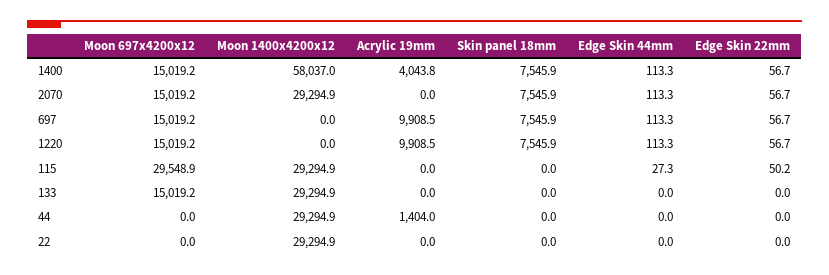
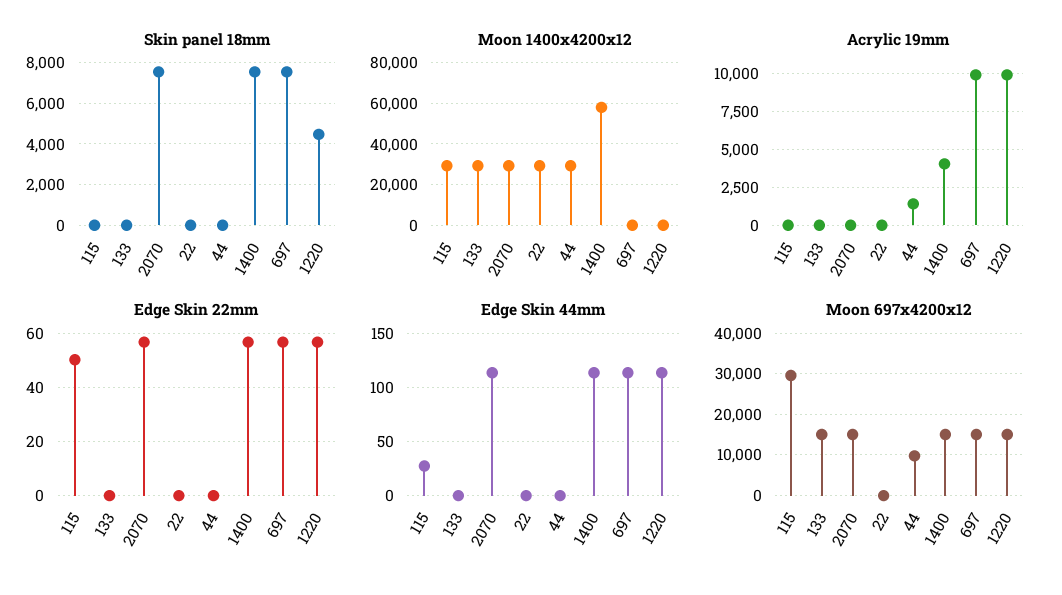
  {
    "Moon 697x4200x12": {
      "1400": 15019.2,
      "2070": 15019.2,
      "697": 15019.2,
      "1220": 15019.2,
      "115": 29548.9,
      "133": 15019.2,
-     "44": 0,
+     "44": 10000,
      "22": 0
    },
    "Moon 1400x4200x12": {
      "1400": 58037,
      "2070": 29294.9,
      "697": 0,
      "1220": 0,
      "115": 29294.9,
      "133": 29294.9,
      "44": 29294.9,
      "22": 29294.9
    },
    "Acrylic 19mm": {
      "1400": 4043.8,
      "2070": 0,
      "697": 9908.5,
      "1220": 9908.5,
      "115": 0,
      "133": 0,
      "44": 1404,
      "22": 0
    },
    "Skin panel 18mm": {
      "1400": 7545.9,
      "2070": 7545.9,
      "697": 7545.9,
-     "1220": 7545.9,
+     "1220": 4500,
      "115": 0,
      "133": 0,
      "44": 0,
      "22": 0
    },
    "Edge Skin 44mm": {
      "1400": 113.3,
      "2070": 113.3,
      "697": 113.3,
      "1220": 113.3,
      "115": 27.3,
      "133": 0,
      "44": 0,
      "22": 0
    },
    "Edge Skin 22mm": {
      "1400": 56.7,
      "2070": 56.7,
      "697": 56.7,
      "1220": 56.7,
      "115": 50.2,
      "133": 0,
      "44": 0,
      "22": 0
    }
  }

